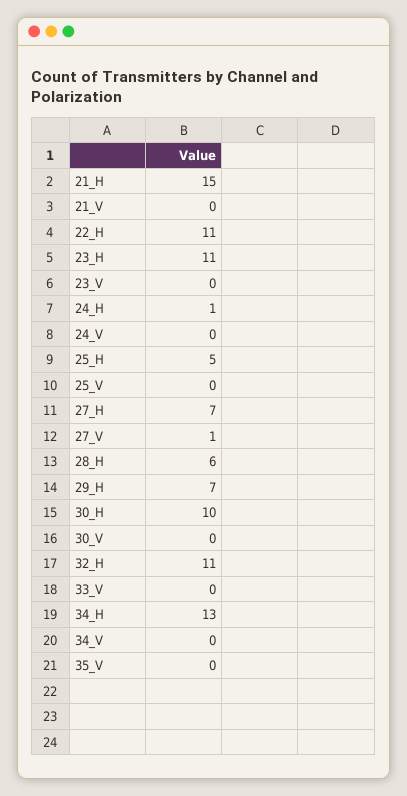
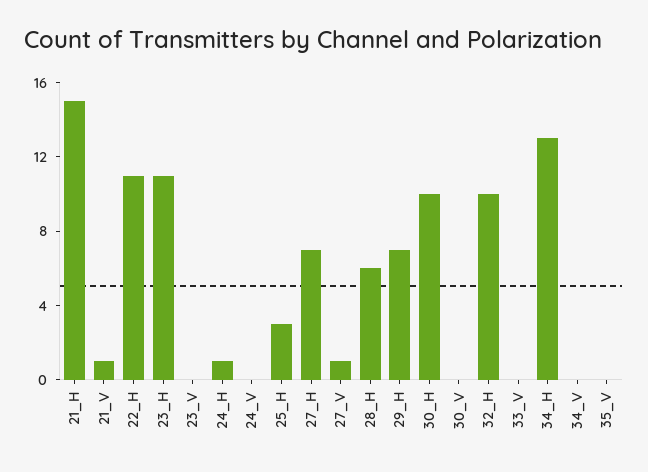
  {
    "21_H": 15,
-   "21_V": 0,
+   "21_V": 1,
    "22_H": 11,
    "23_H": 11,
    "23_V": 0,
    "24_H": 1,
    "24_V": 0,
-   "25_H": 5,
+   "25_H": 3,
-   "25_V": 0,
    "27_H": 7,
    "27_V": 1,
    "28_H": 6,
    "29_H": 7,
    "30_H": 10,
    "30_V": 0,
-   "32_H": 11,
+   "32_H": 10,
    "33_V": 0,
    "34_H": 13,
    "34_V": 0,
    "35_V": 0
  }

